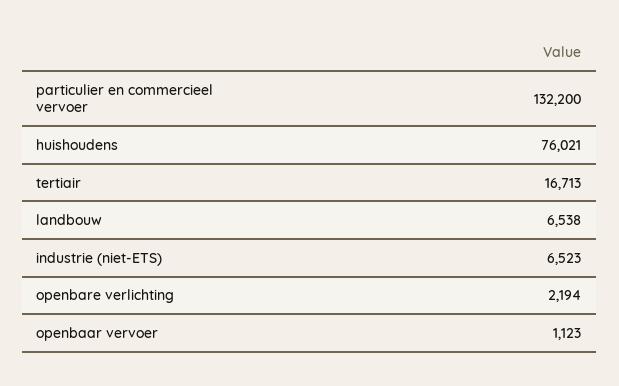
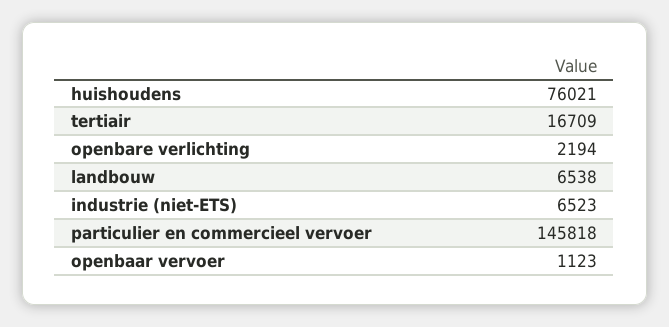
  {
-   "particulier en commercieel vervoer": 132200,
+   "particulier en commercieel vervoer": 145818,
    "huishoudens": 76021,
-   "tertiair": 16713,
+   "tertiair": 16709,
    "landbouw": 6538,
    "industrie (niet-ETS)": 6523,
    "openbare verlichting": 2194,
    "openbaar vervoer": 1123
  }

